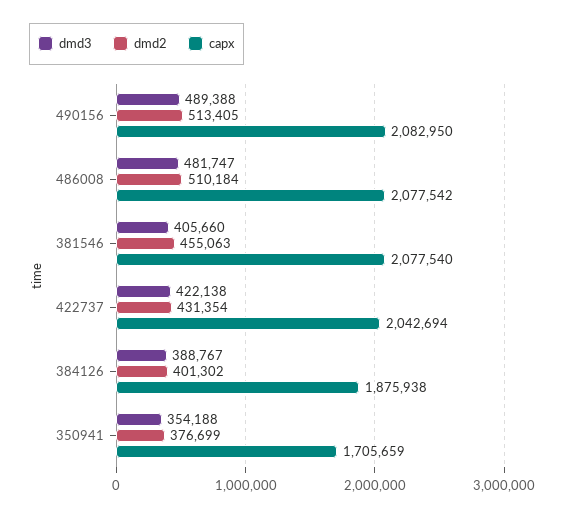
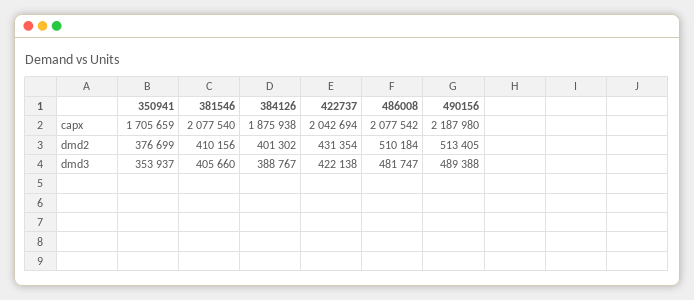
  {
    "dmd3": {
      "490156": 489388,
      "486008": 481747,
      "381546": 405660,
      "422737": 422138,
      "384126": 388767,
-     "350941": 354188
+     "350941": 353937
    },
    "dmd2": {
      "490156": 513405,
      "486008": 510184,
-     "381546": 455063,
+     "381546": 410156,
      "422737": 431354,
      "384126": 401302,
      "350941": 376699
    },
    "capx": {
-     "490156": 2082950,
+     "490156": 2187980,
      "486008": 2077542,
      "381546": 2077540,
      "422737": 2042694,
      "384126": 1875938,
      "350941": 1705659
    }
  }

